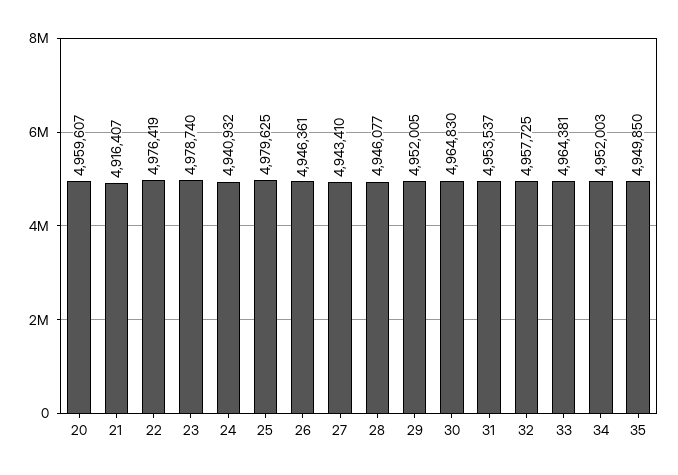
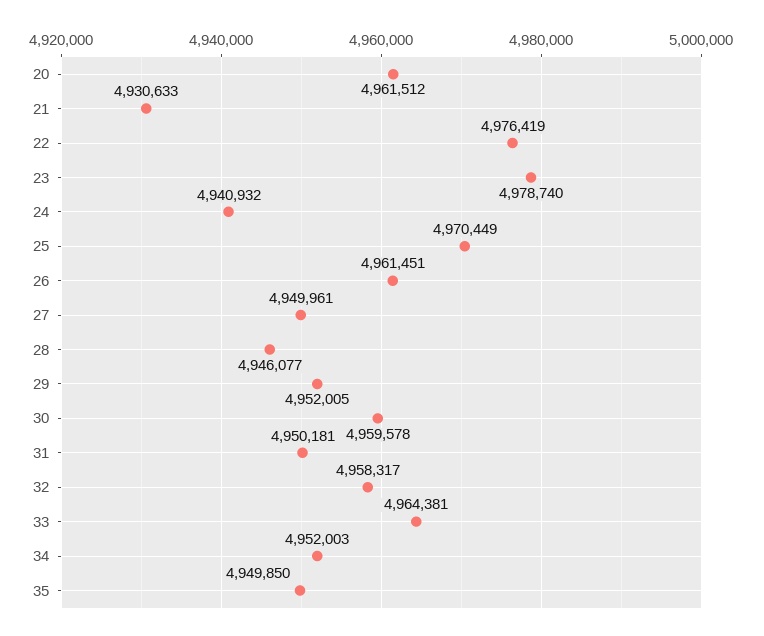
  {
-   "20": 4959607,
+   "20": 4961512,
-   "21": 4916407,
+   "21": 4930633,
    "22": 4976419,
    "23": 4978740,
    "24": 4940932,
-   "25": 4979625,
+   "25": 4970449,
-   "26": 4946361,
+   "26": 4961451,
-   "27": 4943410,
+   "27": 4949961,
    "28": 4946077,
    "29": 4952005,
-   "30": 4964830,
+   "30": 4959578,
-   "31": 4953537,
+   "31": 4950181,
-   "32": 4957725,
+   "32": 4958317,
    "33": 4964381,
    "34": 4952003,
    "35": 4949850
  }

